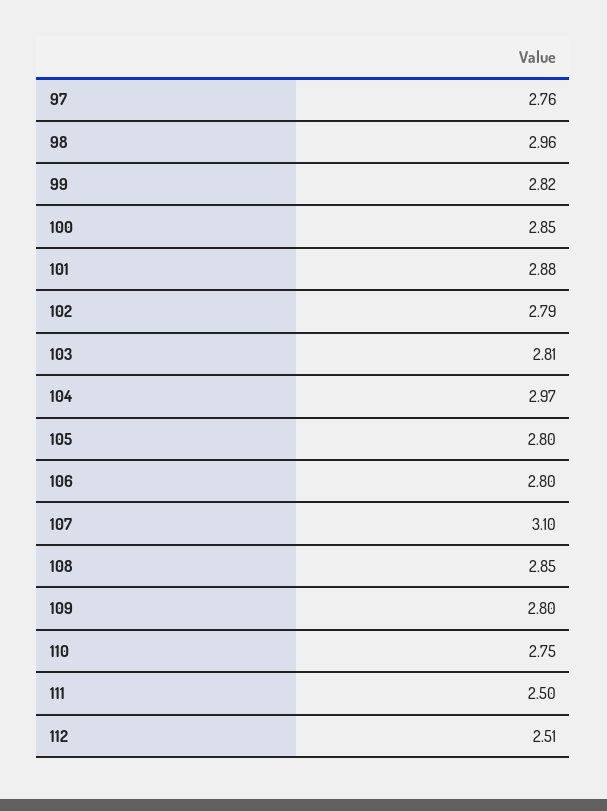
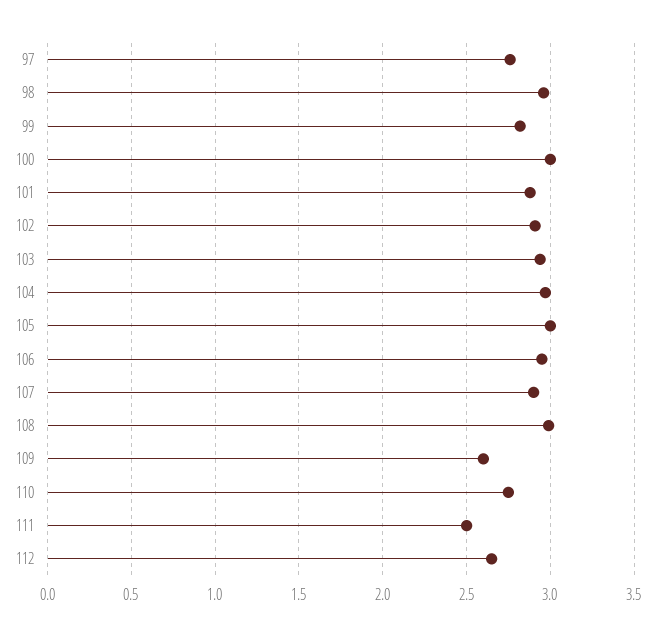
  {
    "97": 2.76,
    "98": 2.96,
    "99": 2.82,
-   "100": 2.85,
+   "100": 3,
    "101": 2.88,
-   "102": 2.79,
+   "102": 2.9,
-   "103": 2.81,
+   "103": 2.95,
    "104": 2.97,
-   "105": 2.8,
+   "105": 3,
-   "106": 2.8,
+   "106": 2.95,
-   "107": 3.1,
+   "107": 2.9,
-   "108": 2.85,
+   "108": 3,
-   "109": 2.8,
+   "109": 2.6,
    "110": 2.75,
    "111": 2.5,
-   "112": 2.51
+   "112": 2.65
  }

